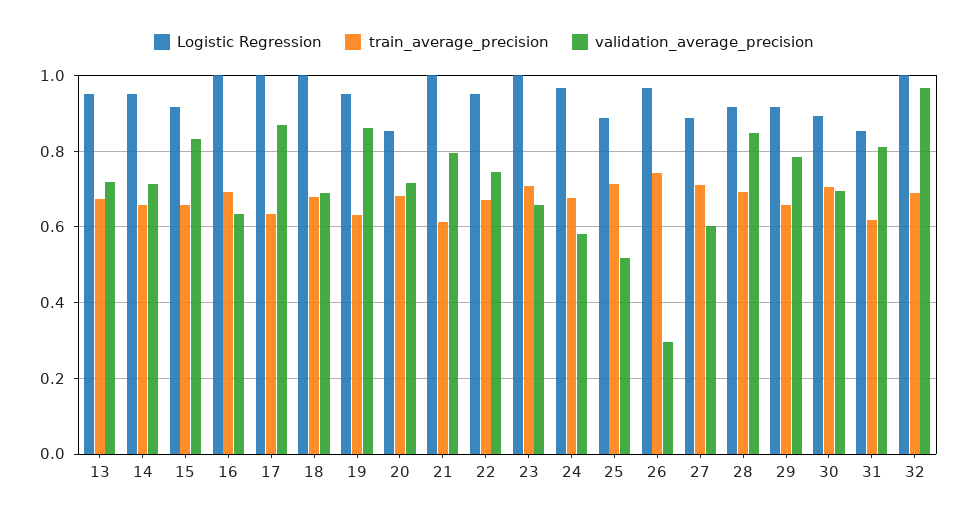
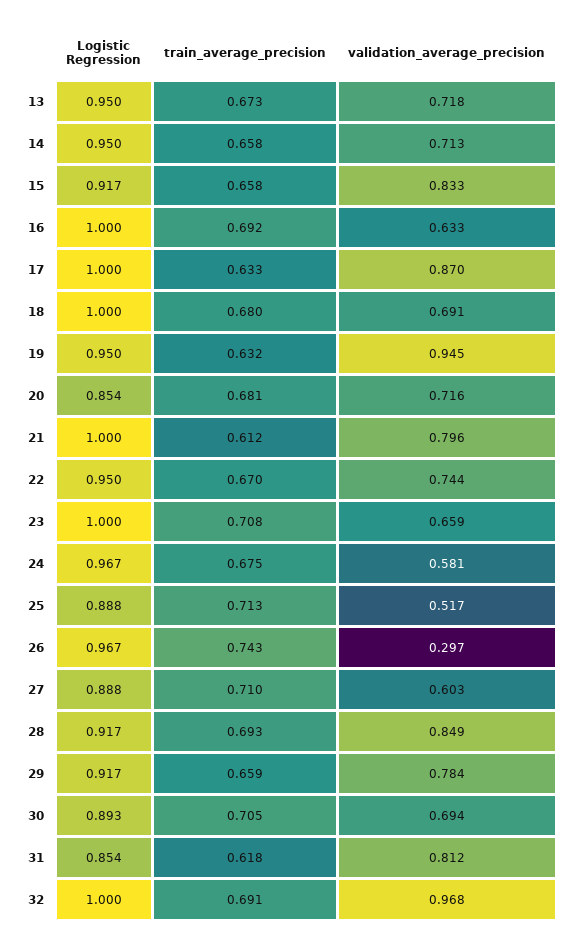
  {
    "Logistic Regression": {
      "13": 0.95,
      "14": 0.95,
      "15": 0.917,
      "16": 1,
      "17": 1,
      "18": 1,
      "19": 0.95,
      "20": 0.854,
      "21": 1,
      "22": 0.95,
      "23": 1,
      "24": 0.967,
      "25": 0.888,
      "26": 0.967,
      "27": 0.888,
      "28": 0.917,
      "29": 0.917,
      "30": 0.893,
      "31": 0.854,
      "32": 1
    },
    "train_average_precision": {
      "13": 0.673,
      "14": 0.658,
      "15": 0.658,
      "16": 0.692,
      "17": 0.633,
      "18": 0.68,
      "19": 0.632,
      "20": 0.681,
      "21": 0.612,
      "22": 0.67,
      "23": 0.708,
      "24": 0.675,
      "25": 0.713,
      "26": 0.743,
      "27": 0.71,
      "28": 0.693,
      "29": 0.659,
      "30": 0.705,
      "31": 0.618,
      "32": 0.691
    },
    "validation_average_precision": {
      "13": 0.718,
      "14": 0.713,
      "15": 0.833,
      "16": 0.633,
      "17": 0.87,
      "18": 0.691,
-     "19": 0.86,
+     "19": 0.945,
      "20": 0.716,
      "21": 0.796,
      "22": 0.744,
      "23": 0.659,
      "24": 0.581,
      "25": 0.517,
      "26": 0.297,
      "27": 0.603,
      "28": 0.849,
      "29": 0.784,
      "30": 0.694,
      "31": 0.812,
      "32": 0.968
    }
  }

